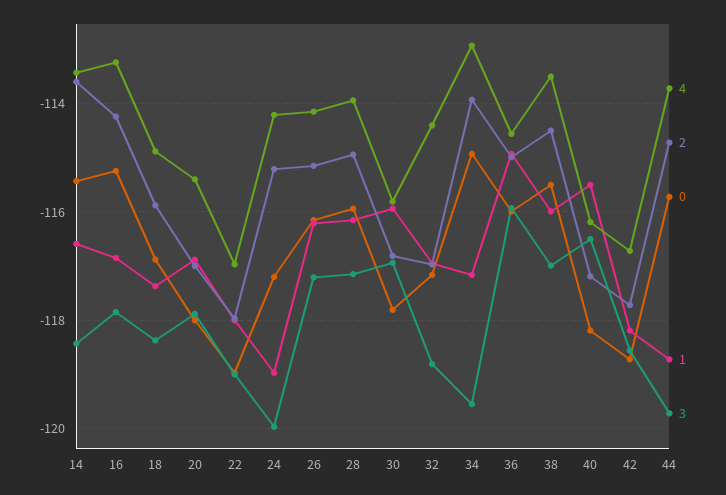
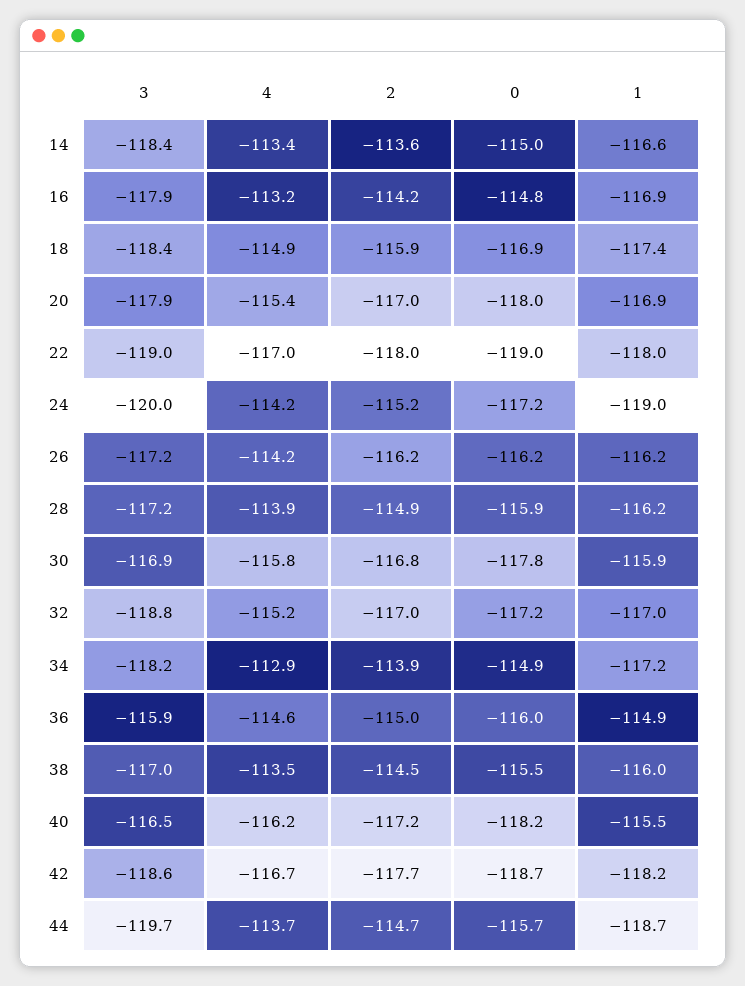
  {
    "4": {
      "14": -113.4,
      "16": -113.2,
      "18": -114.9,
      "20": -115.4,
      "22": -117,
      "24": -114.2,
      "26": -114.2,
      "28": -113.9,
      "30": -115.8,
-     "32": -114.4,
+     "32": -115.2,
      "34": -112.9,
      "36": -114.6,
      "38": -113.5,
      "40": -116.2,
      "42": -116.7,
      "44": -113.7
    },
    "2": {
      "14": -113.6,
      "16": -114.2,
      "18": -115.9,
      "20": -117,
      "22": -118,
      "24": -115.2,
-     "26": -115.2,
+     "26": -116.2,
      "28": -114.9,
      "30": -116.8,
      "32": -117,
      "34": -113.9,
      "36": -115,
      "38": -114.5,
      "40": -117.2,
      "42": -117.7,
      "44": -114.7
    },
    "0": {
-     "14": -115.4,
+     "14": -115,
-     "16": -115.2,
+     "16": -114.8,
      "18": -116.9,
      "20": -118,
      "22": -119,
      "24": -117.2,
      "26": -116.2,
      "28": -115.9,
      "30": -117.8,
      "32": -117.2,
      "34": -114.9,
      "36": -116,
      "38": -115.5,
      "40": -118.2,
      "42": -118.7,
      "44": -115.7
    },
    "1": {
      "14": -116.6,
      "16": -116.9,
      "18": -117.4,
      "20": -116.9,
      "22": -118,
      "24": -119,
      "26": -116.2,
      "28": -116.2,
      "30": -115.9,
      "32": -117,
      "34": -117.2,
      "36": -114.9,
      "38": -116,
      "40": -115.5,
      "42": -118.2,
      "44": -118.7
    },
    "3": {
      "14": -118.4,
      "16": -117.9,
      "18": -118.4,
      "20": -117.9,
      "22": -119,
      "24": -120,
      "26": -117.2,
      "28": -117.2,
      "30": -116.9,
      "32": -118.8,
-     "34": -119.6,
+     "34": -118.2,
      "36": -115.9,
      "38": -117,
      "40": -116.5,
      "42": -118.6,
      "44": -119.7
    }
  }

